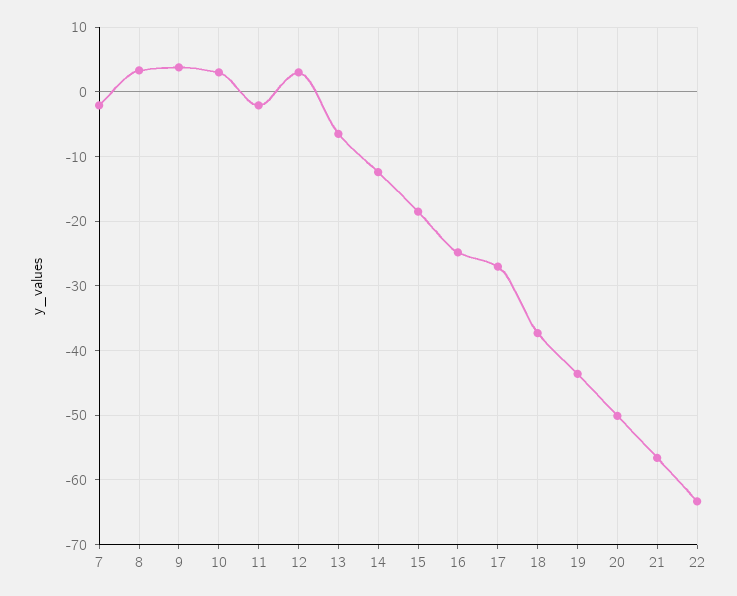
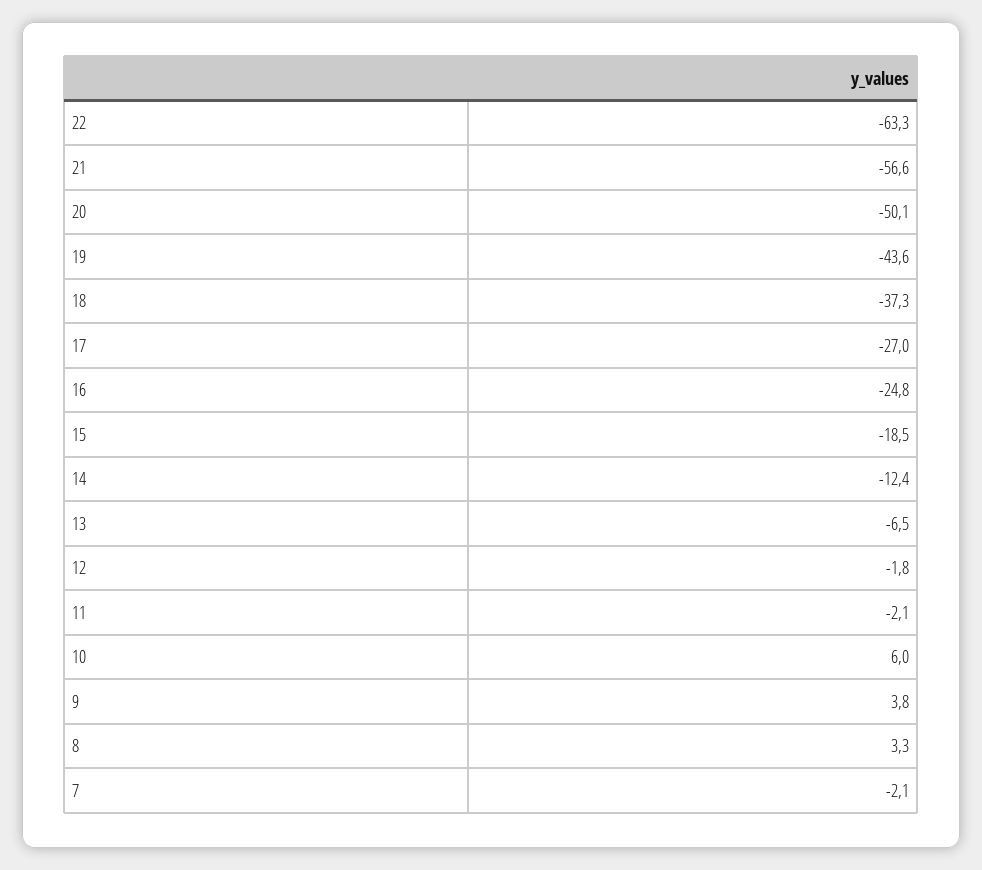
  {
    "7": -2.1,
    "8": 3.3,
    "9": 3.8,
-   "10": 3,
+   "10": 6,
    "11": -2.1,
-   "12": 3,
+   "12": -1.8,
    "13": -6.5,
    "14": -12.4,
    "15": -18.5,
    "16": -24.8,
    "17": -27,
    "18": -37.3,
    "19": -43.6,
    "20": -50.1,
    "21": -56.6,
    "22": -63.3
  }

